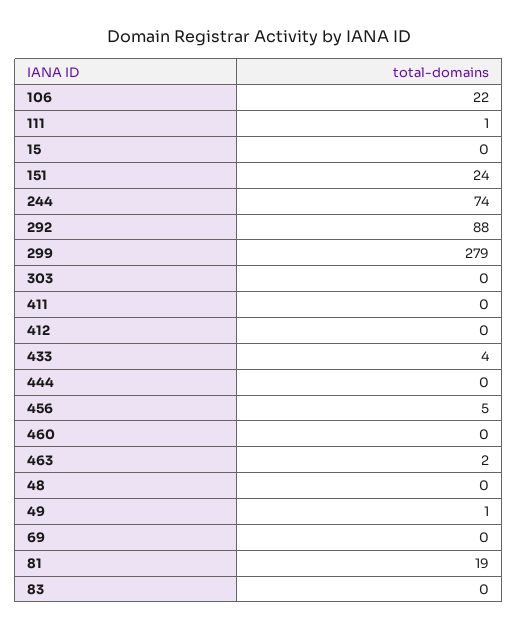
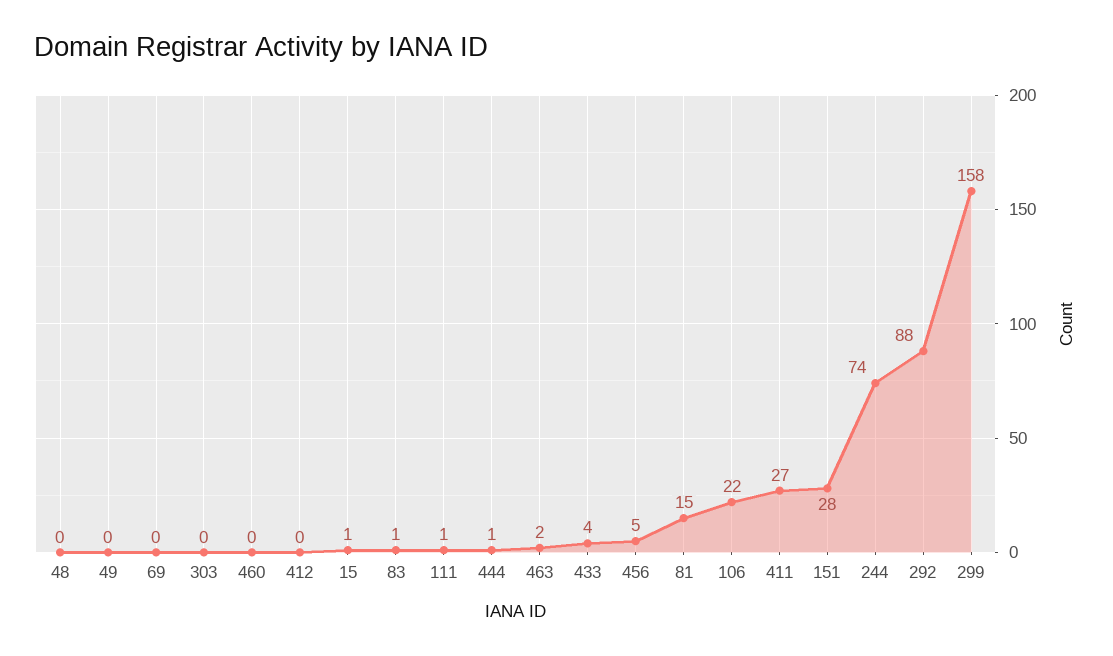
  {
    "106": 22,
    "111": 1,
-   "15": 0,
+   "15": 1,
-   "151": 24,
+   "151": 28,
    "244": 74,
    "292": 88,
-   "299": 279,
+   "299": 158,
    "303": 0,
-   "411": 0,
+   "411": 27,
    "412": 0,
    "433": 4,
-   "444": 0,
+   "444": 1,
    "456": 5,
    "460": 0,
    "463": 2,
    "48": 0,
-   "49": 1,
+   "49": 0,
    "69": 0,
-   "81": 19,
+   "81": 15,
-   "83": 0
+   "83": 1
  }

